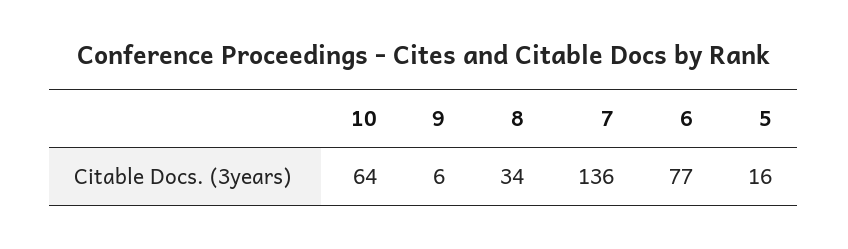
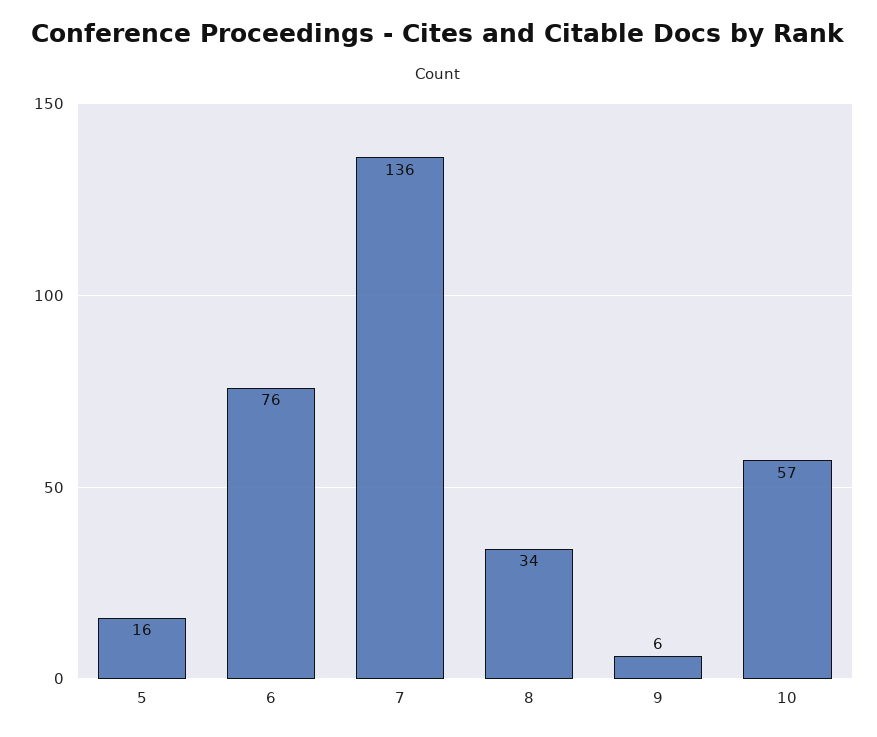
  {
-   "10": 64,
+   "10": 57,
    "9": 6,
    "8": 34,
    "7": 136,
-   "6": 77,
+   "6": 76,
    "5": 16
  }

